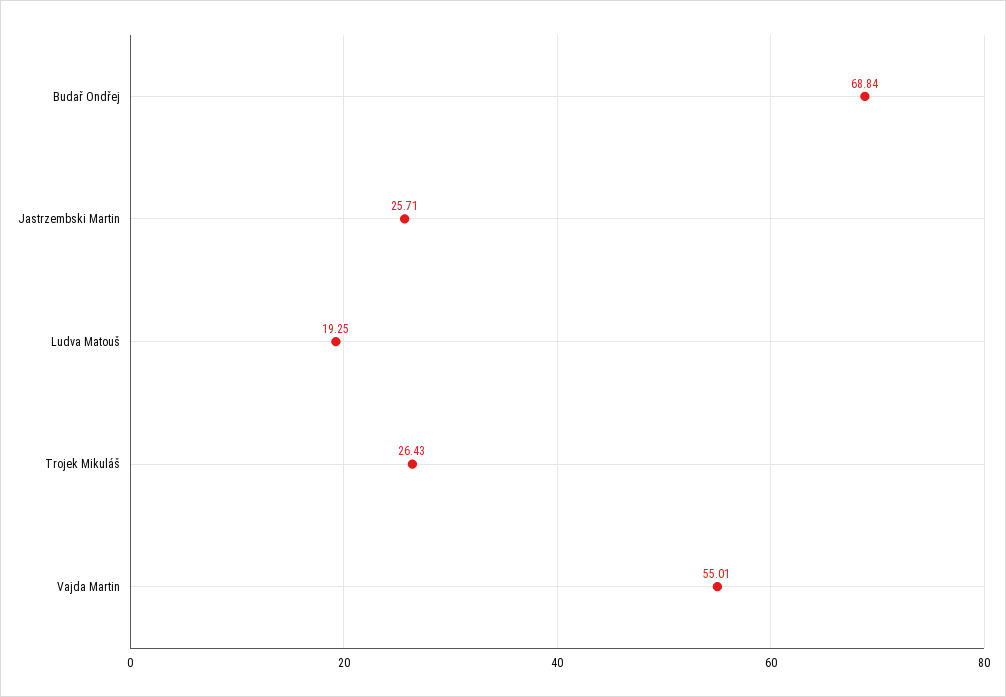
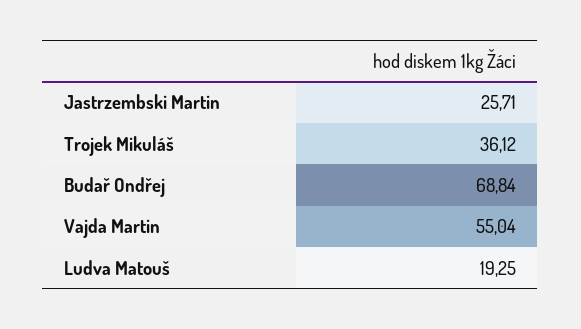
  {
    "Budař Ondřej": 68.84,
    "Jastrzembski Martin": 25.71,
    "Ludva Matouš": 19.25,
-   "Trojek Mikuláš": 26.43,
+   "Trojek Mikuláš": 36.12,
-   "Vajda Martin": 55.01
+   "Vajda Martin": 55.04
  }

